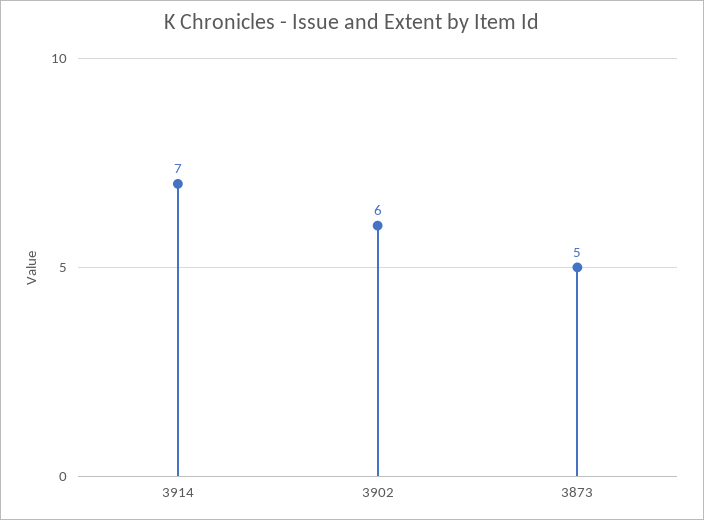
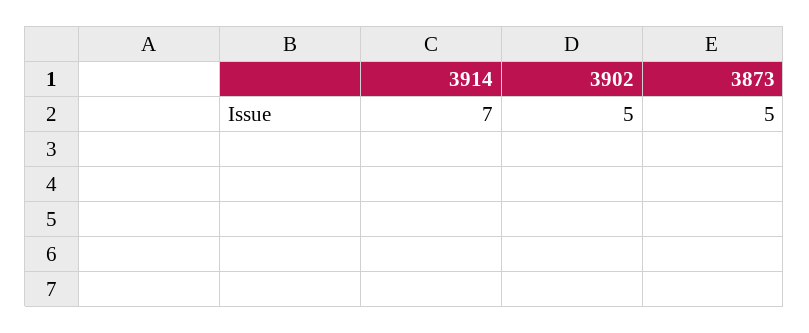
  {
    "3914": 7,
-   "3902": 6,
+   "3902": 5,
    "3873": 5
  }

